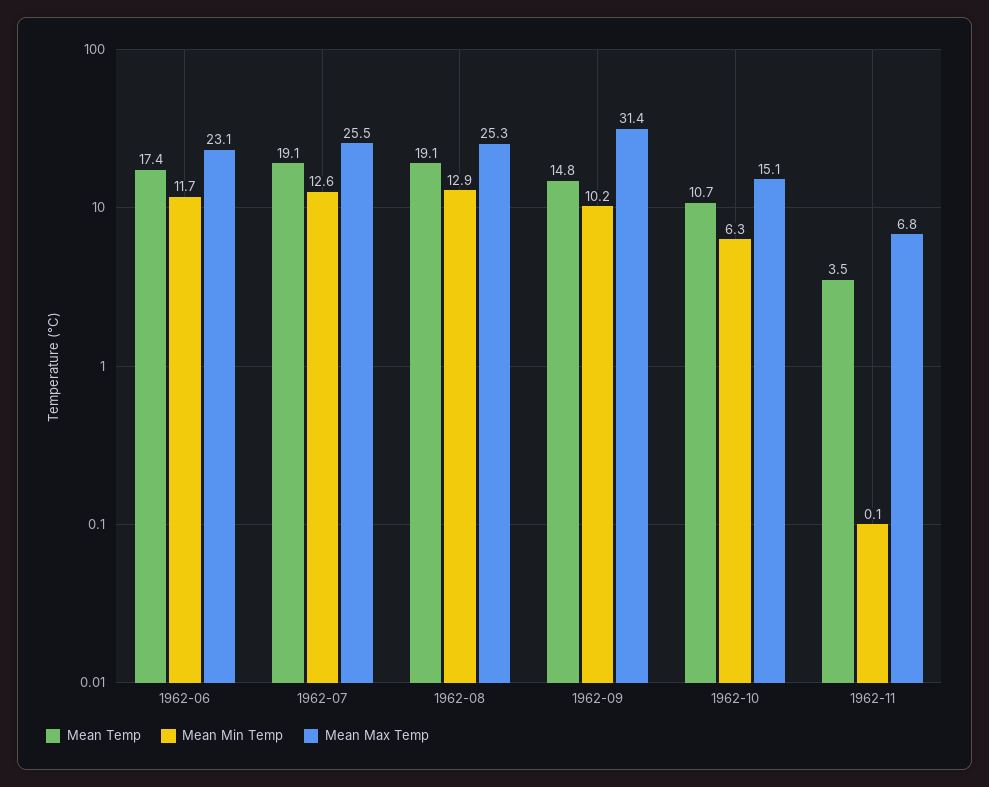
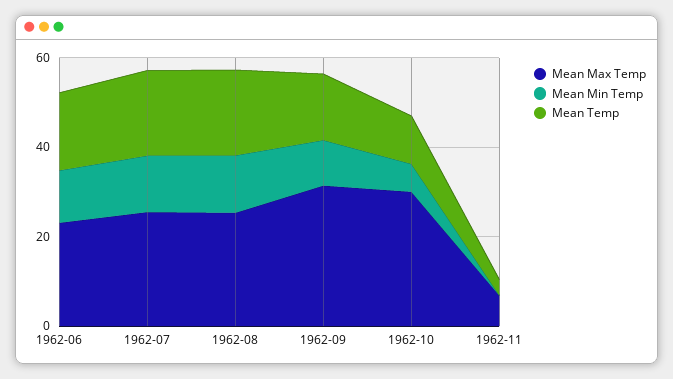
  {
    "Mean Temp": {
      "1962-06": 17.4,
      "1962-07": 19.1,
      "1962-08": 19.1,
      "1962-09": 14.8,
      "1962-10": 10.7,
      "1962-11": 3.5
    },
    "Mean Min Temp": {
      "1962-06": 11.7,
      "1962-07": 12.6,
      "1962-08": 12.9,
      "1962-09": 10.2,
      "1962-10": 6.3,
      "1962-11": 0.1
    },
    "Mean Max Temp": {
      "1962-06": 23.1,
      "1962-07": 25.5,
      "1962-08": 25.3,
      "1962-09": 31.4,
-     "1962-10": 15.1,
+     "1962-10": 30,
      "1962-11": 6.8
    }
  }

